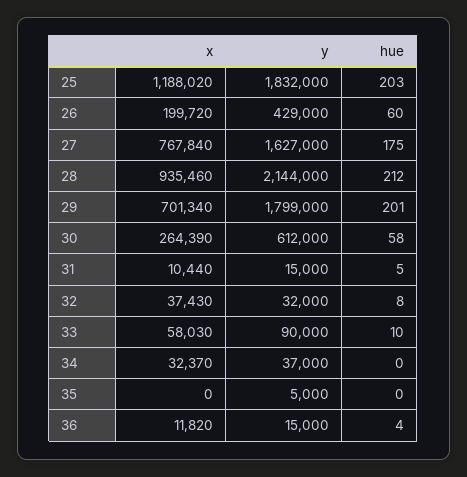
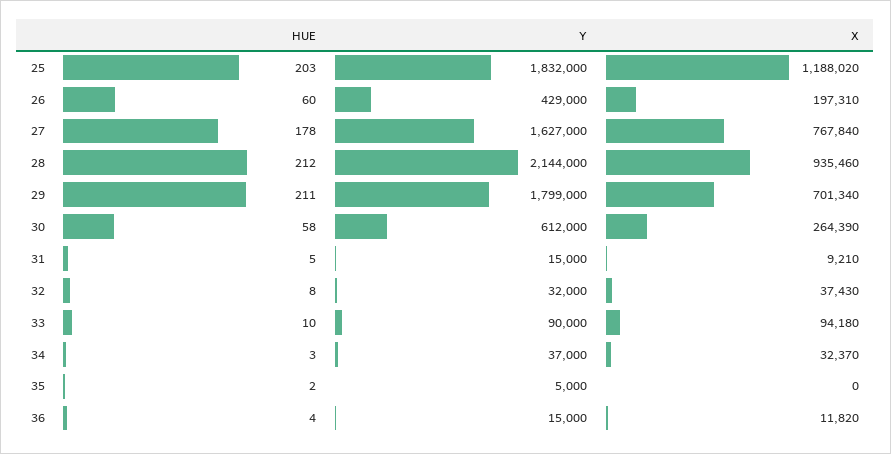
  {
    "x": {
      "25": 1188020,
-     "26": 199720,
+     "26": 197310,
      "27": 767840,
      "28": 935460,
      "29": 701340,
      "30": 264390,
-     "31": 10440,
+     "31": 9210,
      "32": 37430,
-     "33": 58030,
+     "33": 94180,
      "34": 32370,
      "35": 0,
      "36": 11820
    },
    "y": {
      "25": 1832000,
      "26": 429000,
      "27": 1627000,
      "28": 2144000,
      "29": 1799000,
      "30": 612000,
      "31": 15000,
      "32": 32000,
      "33": 90000,
      "34": 37000,
      "35": 5000,
      "36": 15000
    },
    "hue": {
      "25": 203,
      "26": 60,
-     "27": 175,
+     "27": 178,
      "28": 212,
-     "29": 201,
+     "29": 211,
      "30": 58,
      "31": 5,
      "32": 8,
      "33": 10,
-     "34": 0,
+     "34": 3,
-     "35": 0,
+     "35": 2,
      "36": 4
    }
  }

